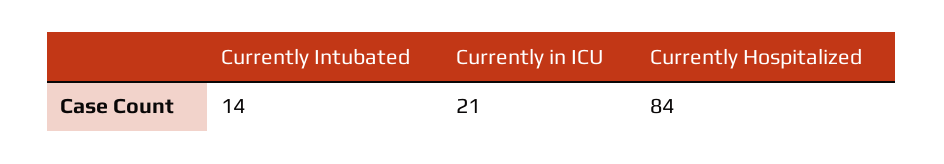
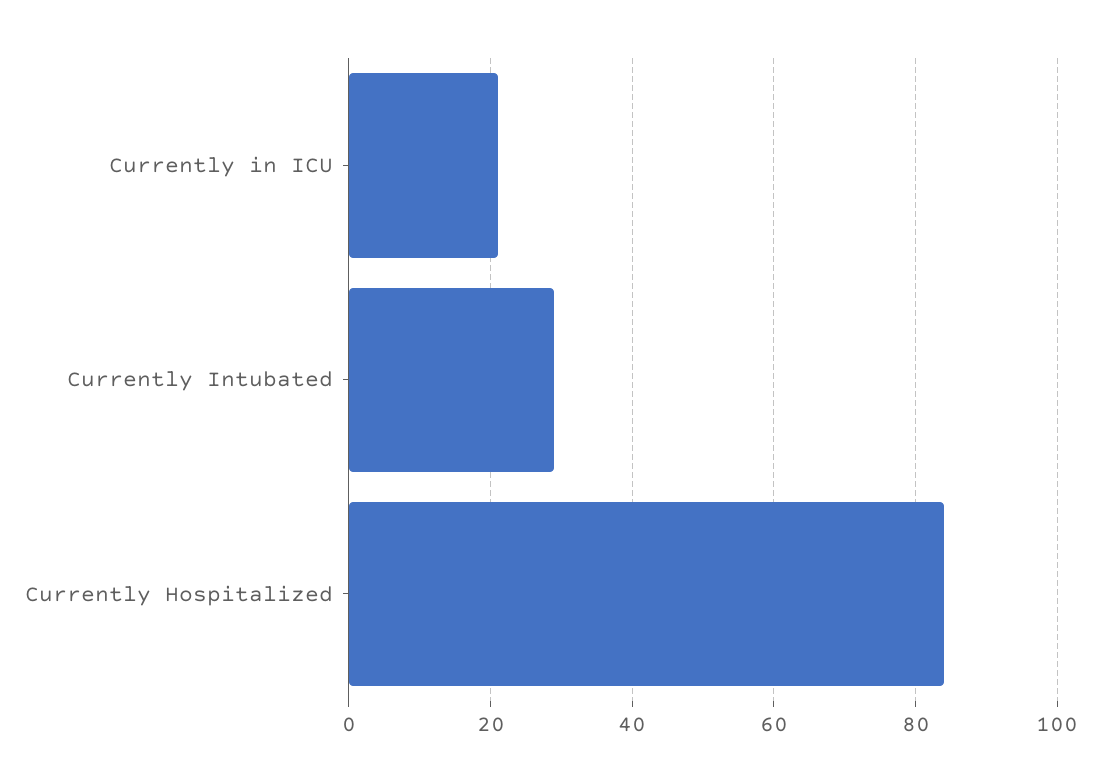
  {
-   "Currently Intubated": 14,
+   "Currently Intubated": 30,
    "Currently in ICU": 21,
    "Currently Hospitalized": 84
  }

